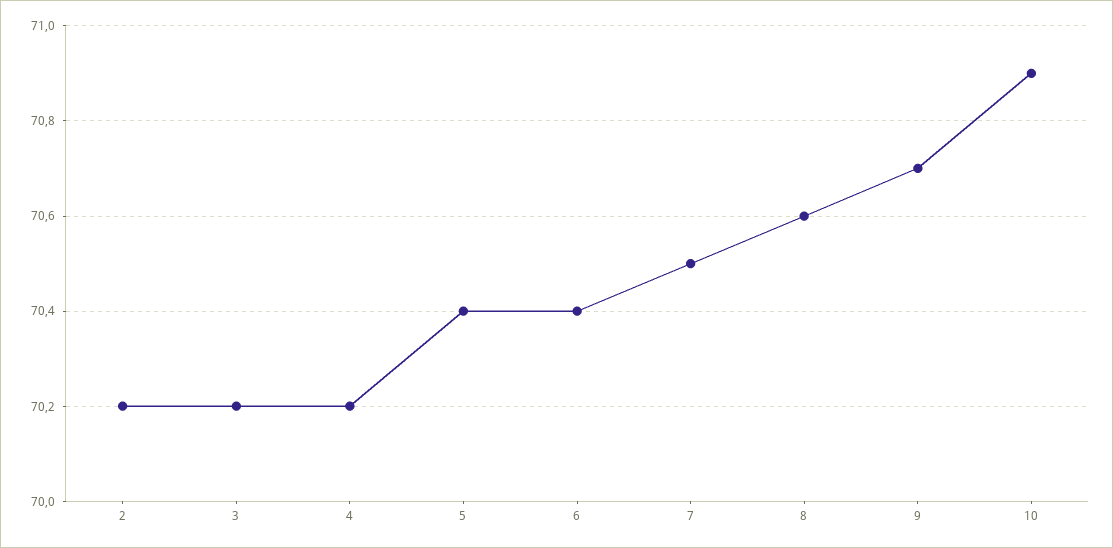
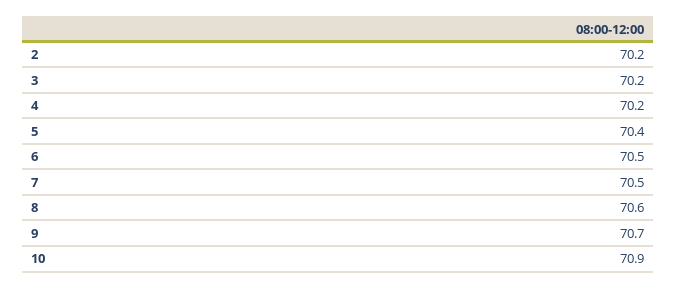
  {
    "2": 70.2,
    "3": 70.2,
    "4": 70.2,
    "5": 70.4,
-   "6": 70.4,
+   "6": 70.5,
    "7": 70.5,
    "8": 70.6,
    "9": 70.7,
    "10": 70.9
  }

